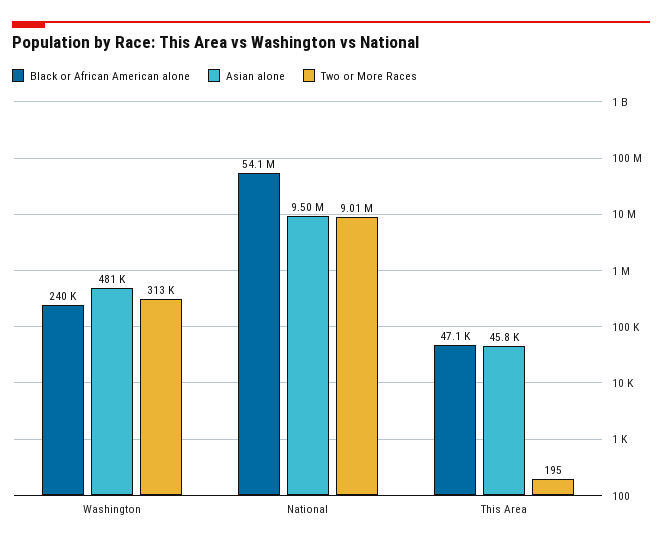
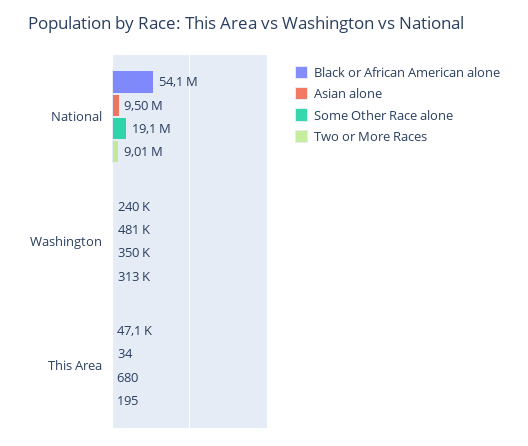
  {
    "Black or African American alone": {
      "Washington": 240000,
      "National": 54100000,
      "This Area": 47100
    },
    "Asian alone": {
      "Washington": 481000,
      "National": 9500000,
-     "This Area": 45800
+     "This Area": 34
    },
    "Two or More Races": {
      "Washington": 313000,
      "National": 9010000,
      "This Area": 195
-   }
+   },
+   "Some Other Race alone": {
+     "National": 19100000,
+     "Washington": 350000,
+     "This Area": 680
+   }
  }

